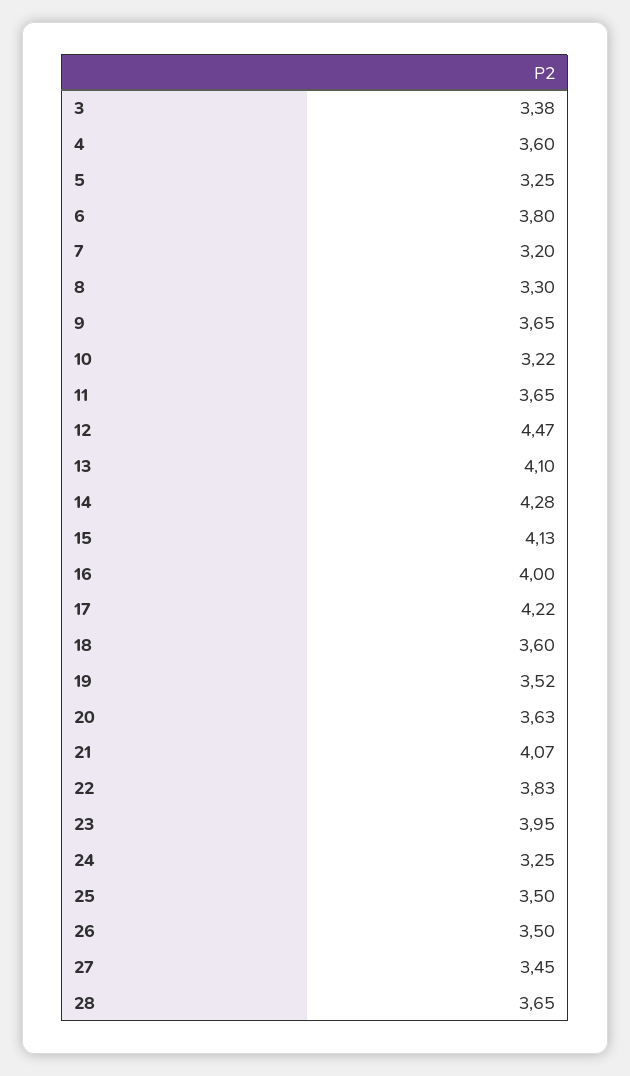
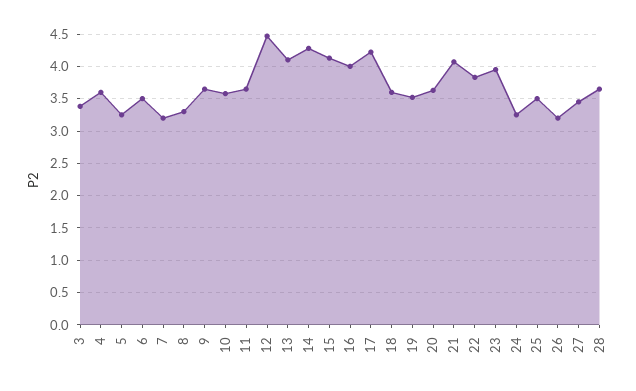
  {
    "3": 3.38,
    "4": 3.6,
    "5": 3.25,
-   "6": 3.8,
+   "6": 3.5,
    "7": 3.2,
    "8": 3.3,
    "9": 3.65,
-   "10": 3.22,
+   "10": 3.6,
    "11": 3.65,
    "12": 4.47,
    "13": 4.1,
    "14": 4.28,
    "15": 4.13,
    "16": 4,
    "17": 4.22,
    "18": 3.6,
    "19": 3.52,
    "20": 3.63,
    "21": 4.07,
    "22": 3.83,
    "23": 3.95,
    "24": 3.25,
    "25": 3.5,
-   "26": 3.5,
+   "26": 3.2,
    "27": 3.45,
    "28": 3.65
  }

